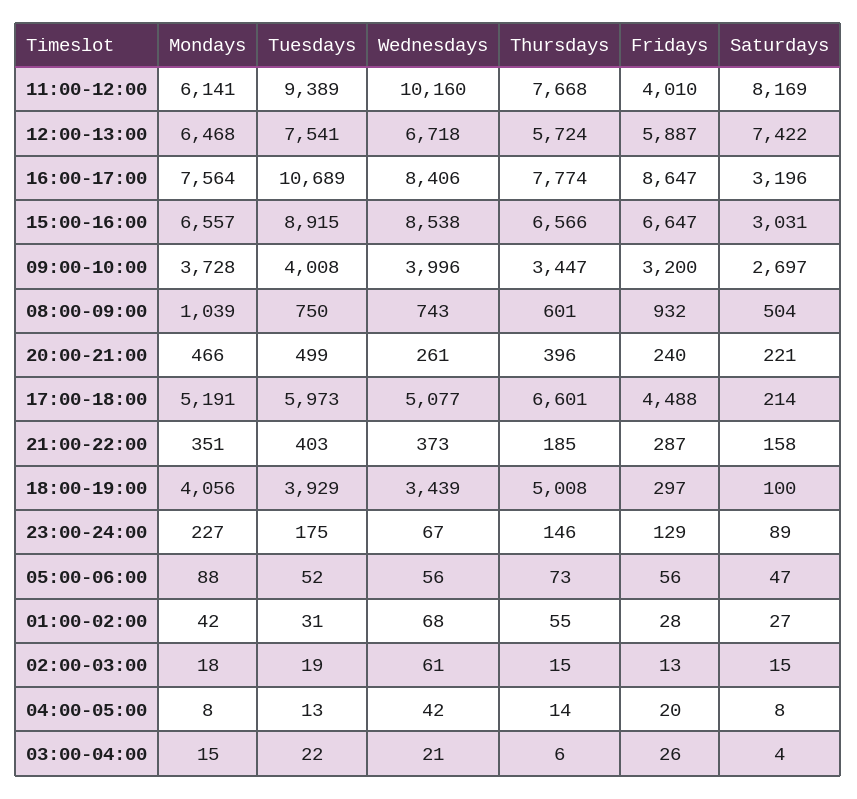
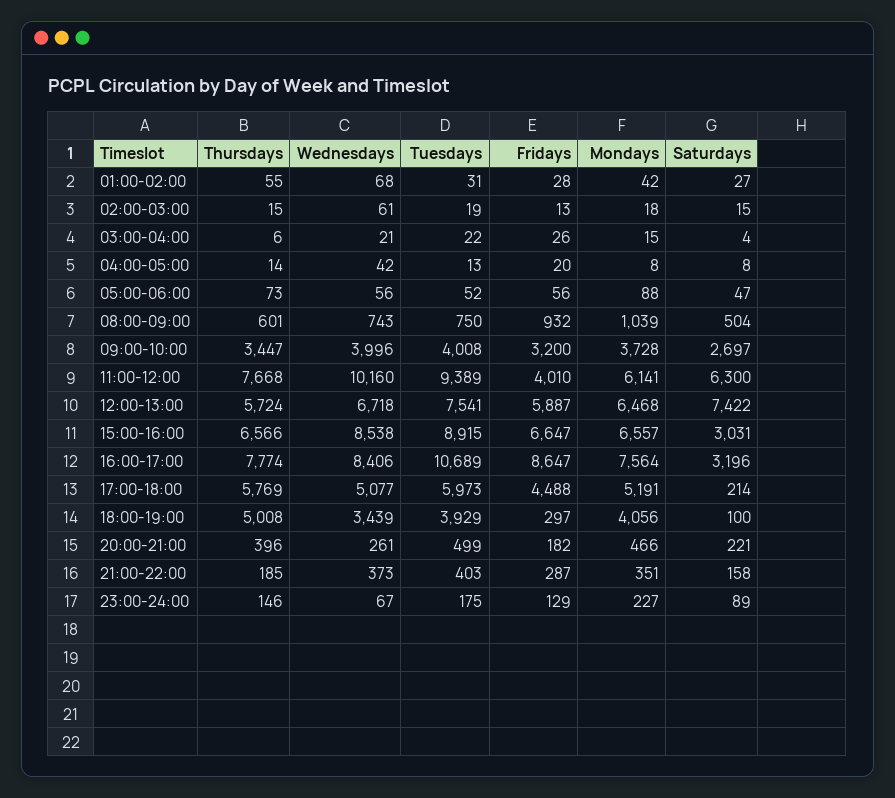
  {
    "Mondays": {
      "11:00-12:00": 6141,
      "12:00-13:00": 6468,
      "16:00-17:00": 7564,
      "15:00-16:00": 6557,
      "09:00-10:00": 3728,
      "08:00-09:00": 1039,
      "20:00-21:00": 466,
      "17:00-18:00": 5191,
      "21:00-22:00": 351,
      "18:00-19:00": 4056,
      "23:00-24:00": 227,
      "05:00-06:00": 88,
      "01:00-02:00": 42,
      "02:00-03:00": 18,
      "04:00-05:00": 8,
      "03:00-04:00": 15
    },
    "Tuesdays": {
      "11:00-12:00": 9389,
      "12:00-13:00": 7541,
      "16:00-17:00": 10689,
      "15:00-16:00": 8915,
      "09:00-10:00": 4008,
      "08:00-09:00": 750,
      "20:00-21:00": 499,
      "17:00-18:00": 5973,
      "21:00-22:00": 403,
      "18:00-19:00": 3929,
      "23:00-24:00": 175,
      "05:00-06:00": 52,
      "01:00-02:00": 31,
      "02:00-03:00": 19,
      "04:00-05:00": 13,
      "03:00-04:00": 22
    },
    "Wednesdays": {
      "11:00-12:00": 10160,
      "12:00-13:00": 6718,
      "16:00-17:00": 8406,
      "15:00-16:00": 8538,
      "09:00-10:00": 3996,
      "08:00-09:00": 743,
      "20:00-21:00": 261,
      "17:00-18:00": 5077,
      "21:00-22:00": 373,
      "18:00-19:00": 3439,
      "23:00-24:00": 67,
      "05:00-06:00": 56,
      "01:00-02:00": 68,
      "02:00-03:00": 61,
      "04:00-05:00": 42,
      "03:00-04:00": 21
    },
    "Thursdays": {
      "11:00-12:00": 7668,
      "12:00-13:00": 5724,
      "16:00-17:00": 7774,
      "15:00-16:00": 6566,
      "09:00-10:00": 3447,
      "08:00-09:00": 601,
      "20:00-21:00": 396,
-     "17:00-18:00": 6601,
+     "17:00-18:00": 5769,
      "21:00-22:00": 185,
      "18:00-19:00": 5008,
      "23:00-24:00": 146,
      "05:00-06:00": 73,
      "01:00-02:00": 55,
      "02:00-03:00": 15,
      "04:00-05:00": 14,
      "03:00-04:00": 6
    },
    "Fridays": {
      "11:00-12:00": 4010,
      "12:00-13:00": 5887,
      "16:00-17:00": 8647,
      "15:00-16:00": 6647,
      "09:00-10:00": 3200,
      "08:00-09:00": 932,
-     "20:00-21:00": 240,
+     "20:00-21:00": 182,
      "17:00-18:00": 4488,
      "21:00-22:00": 287,
      "18:00-19:00": 297,
      "23:00-24:00": 129,
      "05:00-06:00": 56,
      "01:00-02:00": 28,
      "02:00-03:00": 13,
      "04:00-05:00": 20,
      "03:00-04:00": 26
    },
    "Saturdays": {
-     "11:00-12:00": 8169,
+     "11:00-12:00": 6300,
      "12:00-13:00": 7422,
      "16:00-17:00": 3196,
      "15:00-16:00": 3031,
      "09:00-10:00": 2697,
      "08:00-09:00": 504,
      "20:00-21:00": 221,
      "17:00-18:00": 214,
      "21:00-22:00": 158,
      "18:00-19:00": 100,
      "23:00-24:00": 89,
      "05:00-06:00": 47,
      "01:00-02:00": 27,
      "02:00-03:00": 15,
      "04:00-05:00": 8,
      "03:00-04:00": 4
    }
  }

